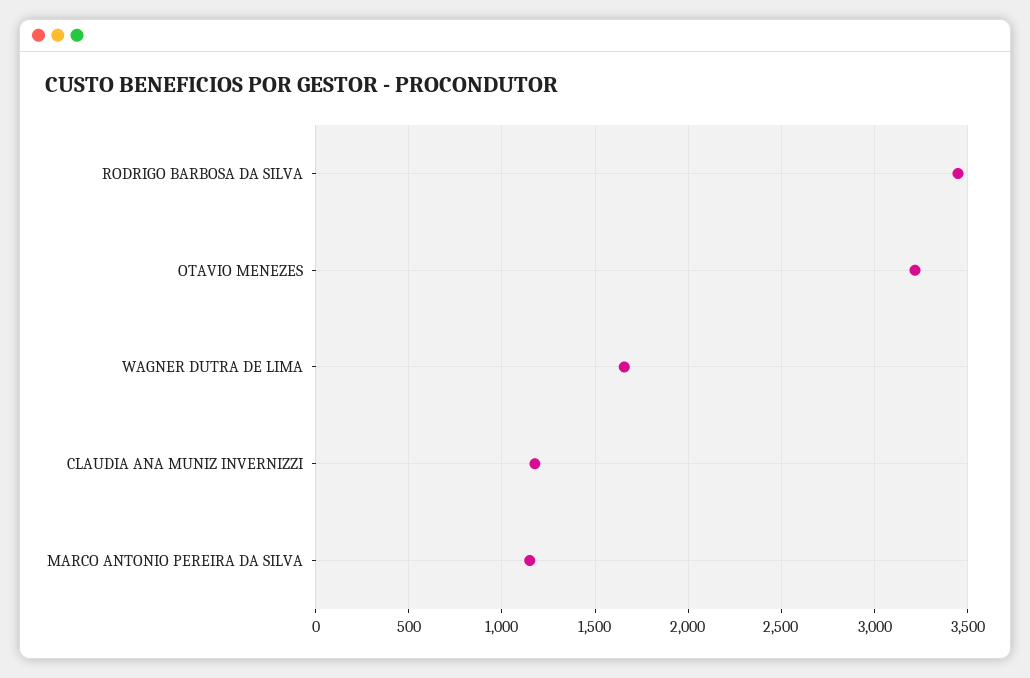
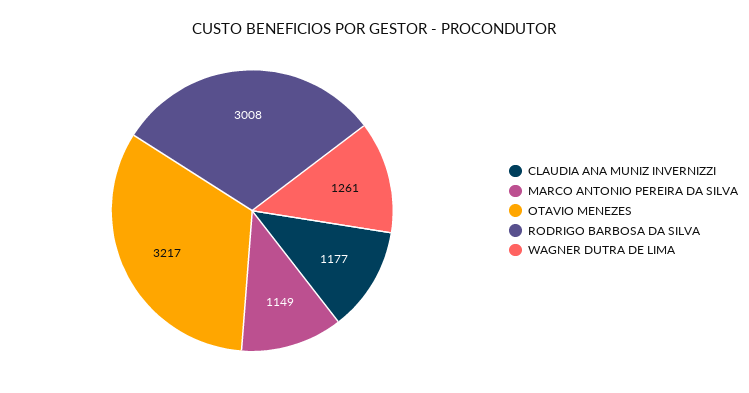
  {
-   "RODRIGO BARBOSA DA SILVA": 3450,
+   "RODRIGO BARBOSA DA SILVA": 3008,
    "OTAVIO MENEZES": 3217,
-   "WAGNER DUTRA DE LIMA": 1650,
+   "WAGNER DUTRA DE LIMA": 1261,
    "CLAUDIA ANA MUNIZ INVERNIZZI": 1177,
    "MARCO ANTONIO PEREIRA DA SILVA": 1149
  }

